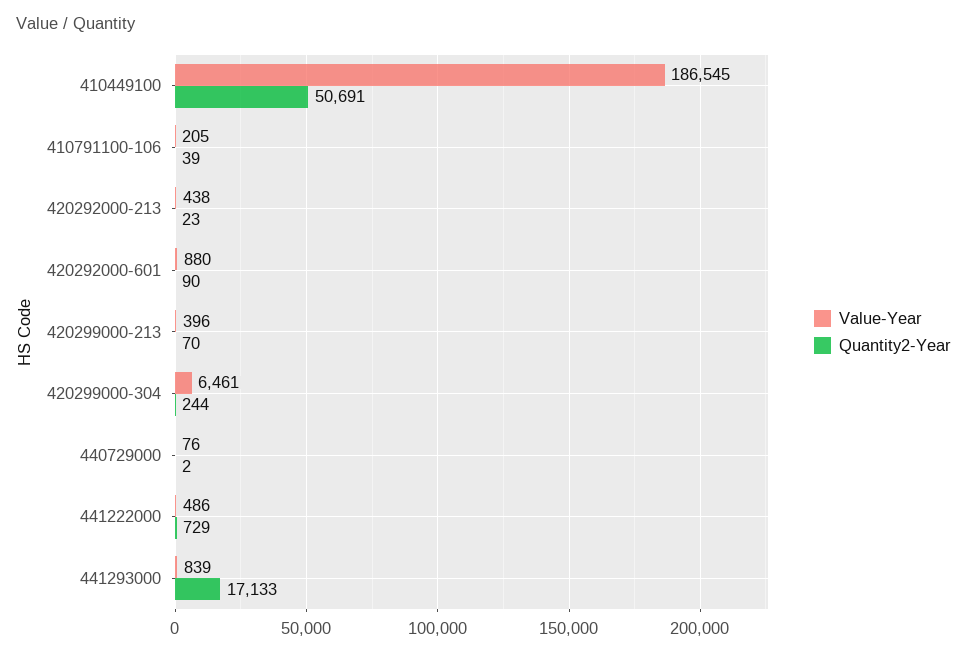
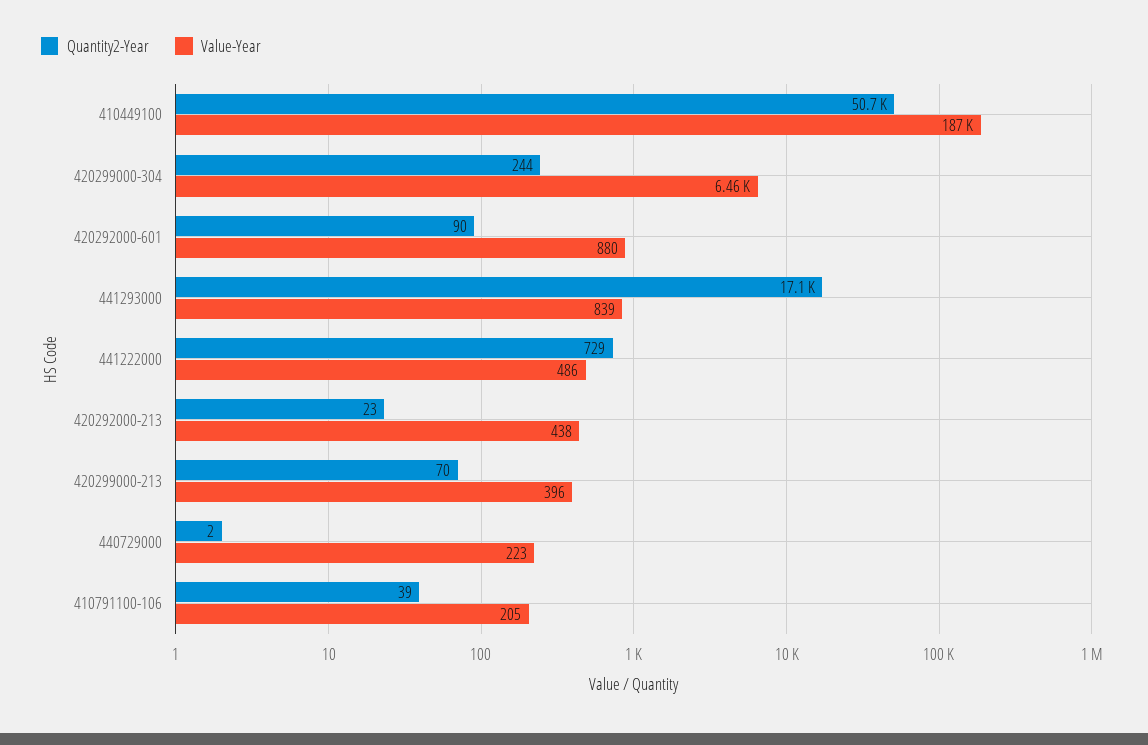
  {
    "Value-Year": {
      "410449100": 186545,
      "410791100-106": 205,
      "420292000-213": 438,
      "420292000-601": 880,
      "420299000-213": 396,
      "420299000-304": 6461,
-     "440729000": 76,
+     "440729000": 223,
      "441222000": 486,
      "441293000": 839
    },
    "Quantity2-Year": {
      "410449100": 50691,
      "410791100-106": 39,
      "420292000-213": 23,
      "420292000-601": 90,
      "420299000-213": 70,
      "420299000-304": 244,
      "440729000": 2,
      "441222000": 729,
      "441293000": 17133
    }
  }

